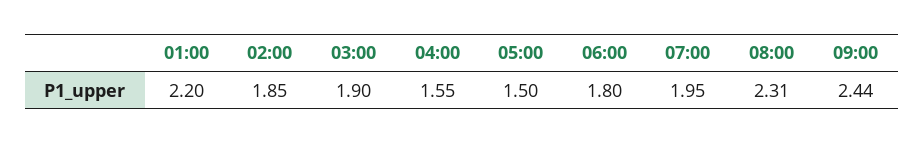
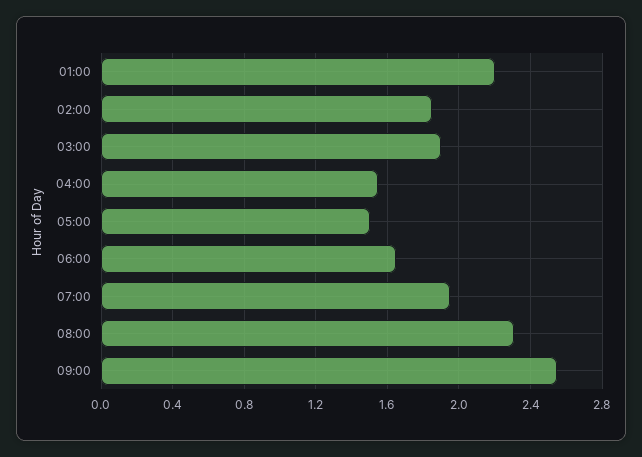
  {
    "01:00": 2.2,
    "02:00": 1.85,
    "03:00": 1.9,
    "04:00": 1.55,
    "05:00": 1.5,
-   "06:00": 1.8,
+   "06:00": 1.65,
    "07:00": 1.95,
    "08:00": 2.31,
-   "09:00": 2.44
+   "09:00": 2.55
  }

